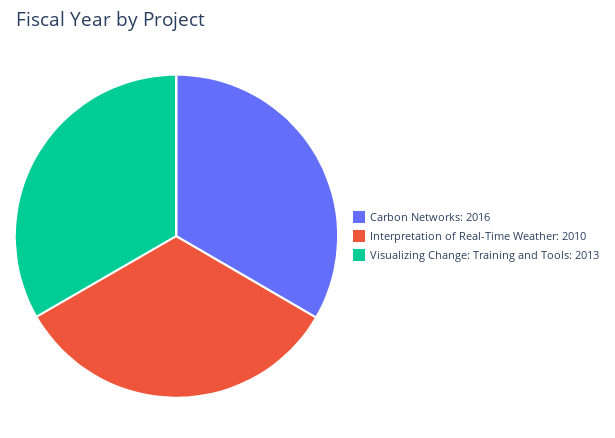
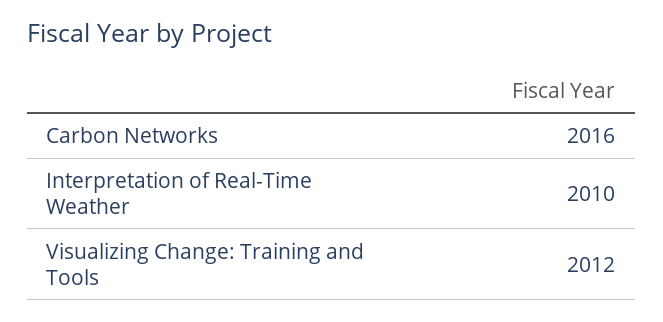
  {
    "Carbon Networks": 2016,
    "Interpretation of Real-Time Weather": 2010,
-   "Visualizing Change: Training and Tools": 2013
+   "Visualizing Change: Training and Tools": 2012
  }

